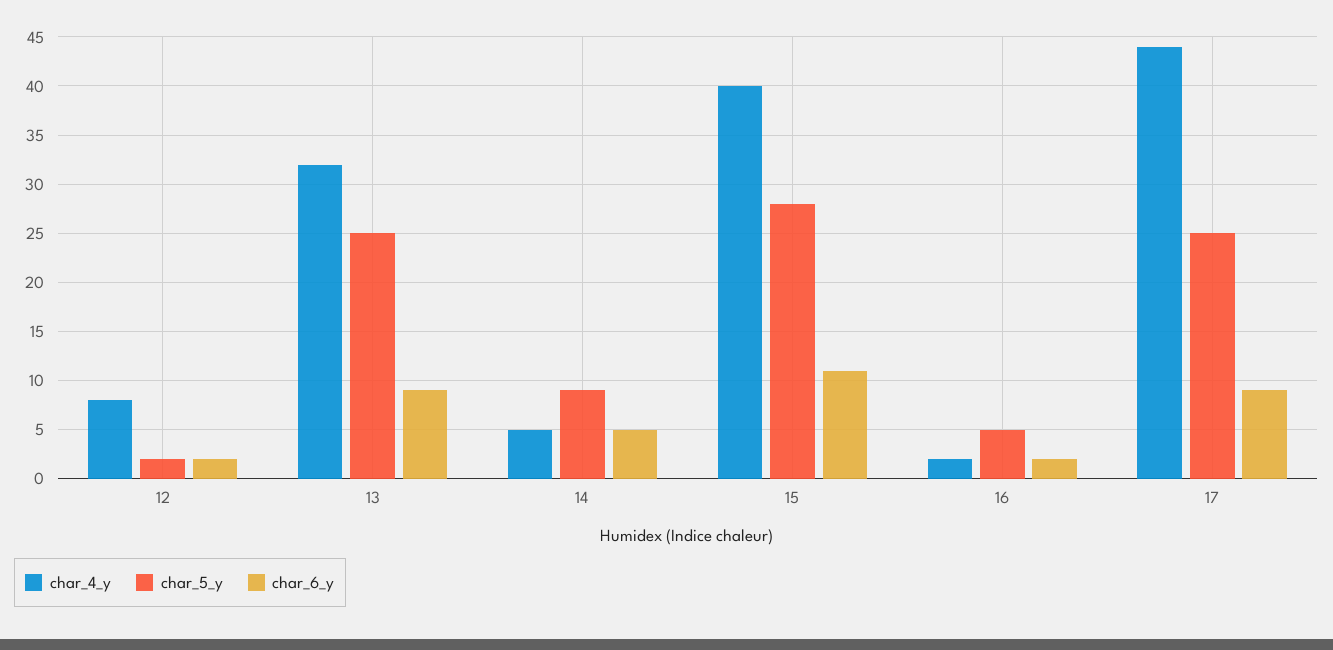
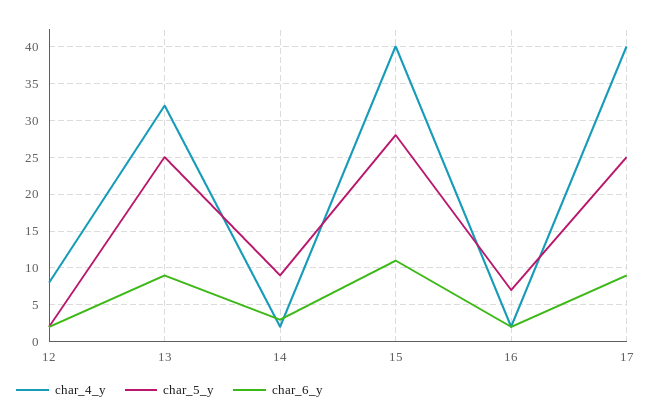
  {
    "char_4_y": {
      "12": 8,
      "13": 32,
-     "14": 5,
+     "14": 2,
      "15": 40,
      "16": 2,
-     "17": 44
+     "17": 40
    },
    "char_5_y": {
      "12": 2,
      "13": 25,
      "14": 9,
      "15": 28,
-     "16": 5,
+     "16": 7,
      "17": 25
    },
    "char_6_y": {
      "12": 2,
      "13": 9,
-     "14": 5,
+     "14": 3,
      "15": 11,
      "16": 2,
      "17": 9
    }
  }

